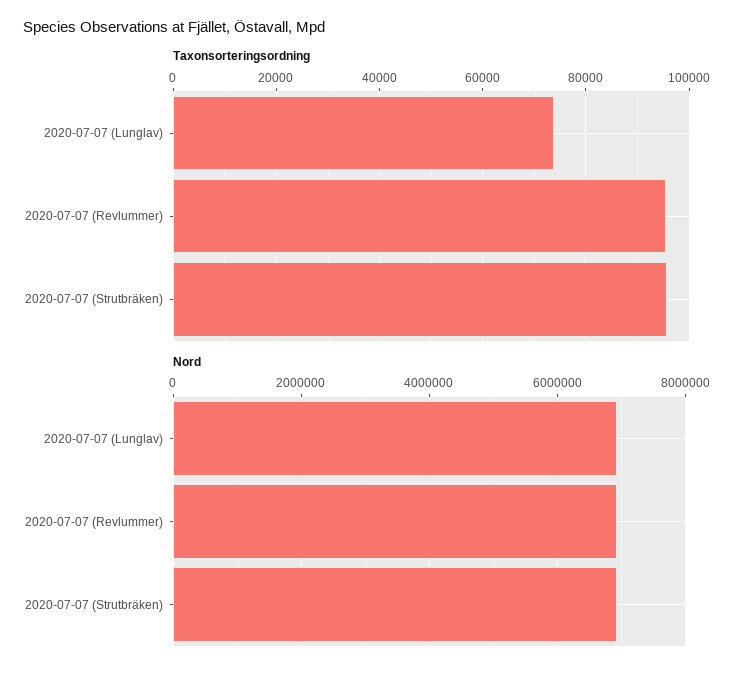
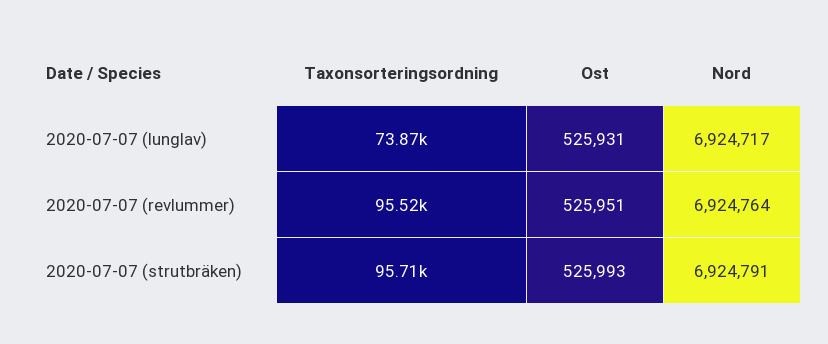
  {
    "Taxonsorteringsordning": {
      "2020-07-07 (Lunglav)": 73870,
      "2020-07-07 (Revlummer)": 95520,
      "2020-07-07 (Strutbräken)": 95710
    },
    "Nord": {
      "2020-07-07 (Lunglav)": 6924717,
      "2020-07-07 (Revlummer)": 6924764,
      "2020-07-07 (Strutbräken)": 6924791
-   }
+   },
+   "Ost": {
+     "2020-07-07 (Lunglav)": 525931,
+     "2020-07-07 (Revlummer)": 525951,
+     "2020-07-07 (Strutbräken)": 525993
+   }
  }

